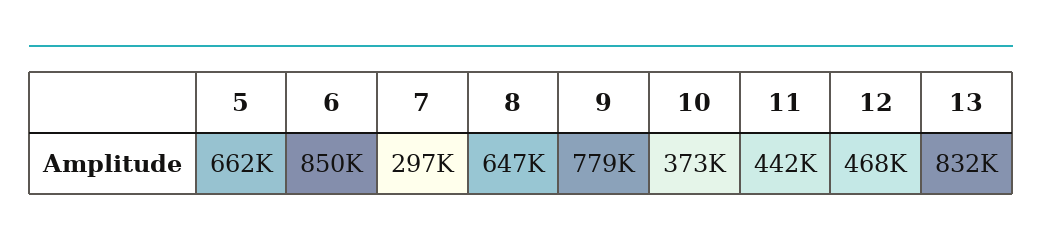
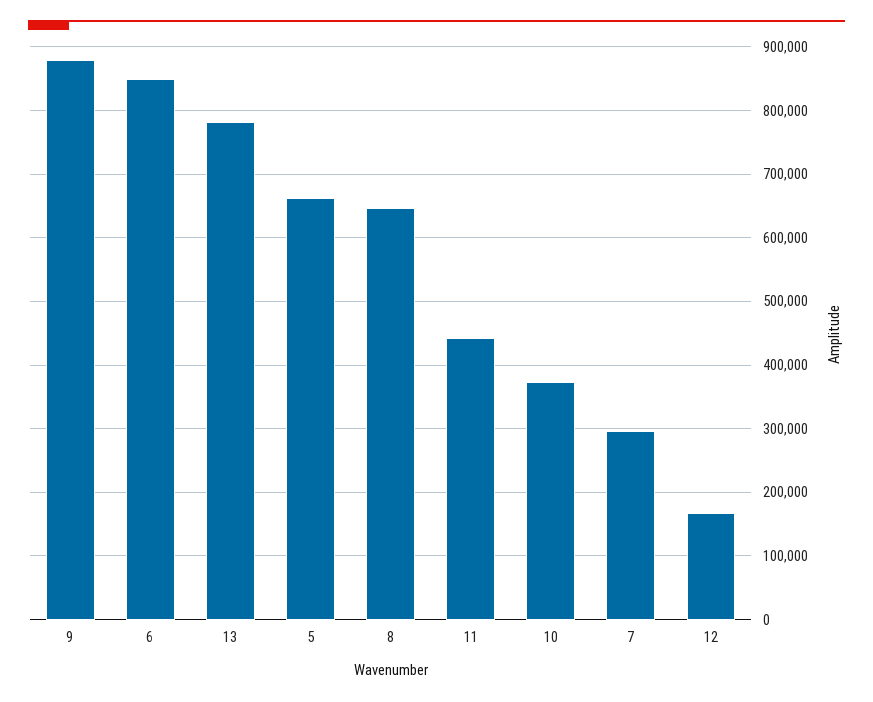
  {
    "5": 662000,
    "6": 850000,
    "7": 297000,
    "8": 647000,
-   "9": 779000,
+   "9": 880000,
    "10": 373000,
    "11": 442000,
-   "12": 468000,
+   "12": 170000,
-   "13": 832000
+   "13": 780000
  }

